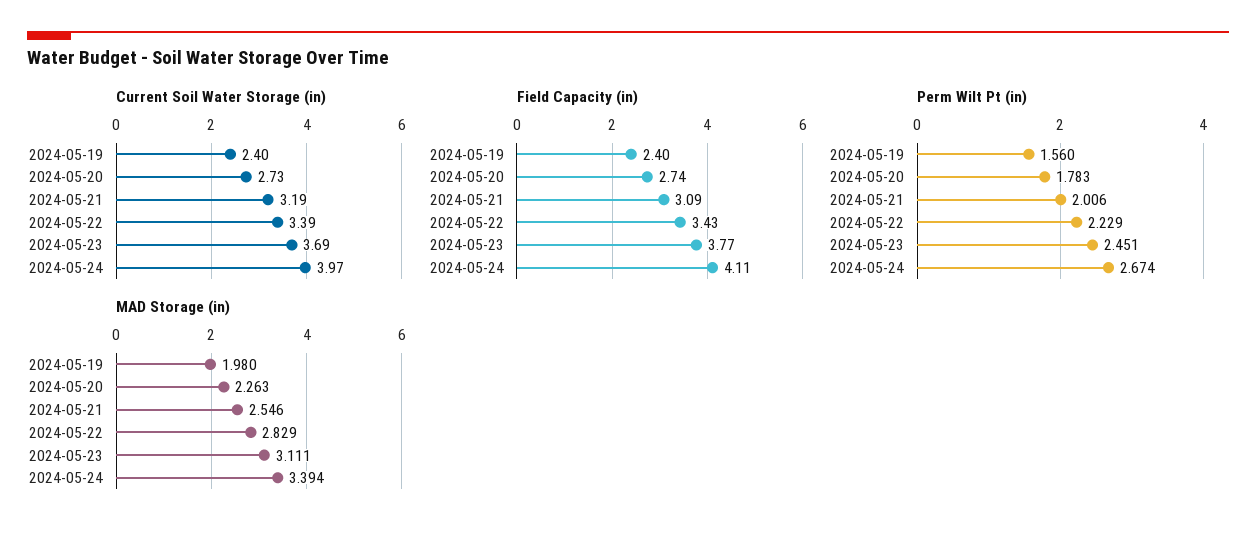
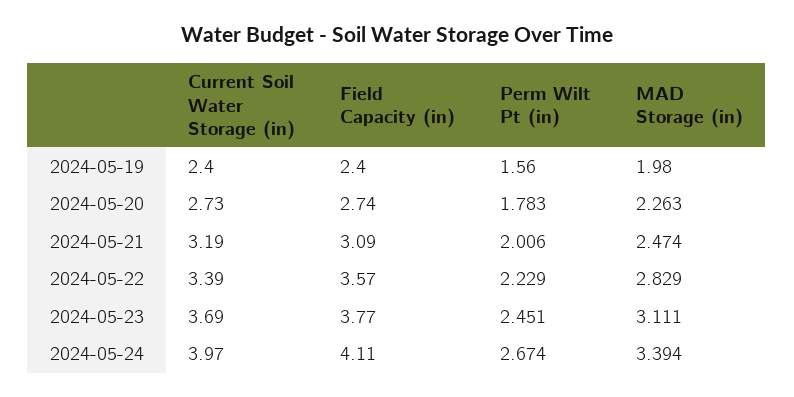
  {
    "Current Soil Water Storage (in)": {
      "2024-05-19": 2.4,
      "2024-05-20": 2.73,
      "2024-05-21": 3.19,
      "2024-05-22": 3.39,
      "2024-05-23": 3.69,
      "2024-05-24": 3.97
    },
    "Field Capacity (in)": {
      "2024-05-19": 2.4,
      "2024-05-20": 2.74,
      "2024-05-21": 3.09,
-     "2024-05-22": 3.43,
+     "2024-05-22": 3.57,
      "2024-05-23": 3.77,
      "2024-05-24": 4.11
    },
    "Perm Wilt Pt (in)": {
      "2024-05-19": 1.56,
      "2024-05-20": 1.783,
      "2024-05-21": 2.006,
      "2024-05-22": 2.229,
      "2024-05-23": 2.451,
      "2024-05-24": 2.674
    },
    "MAD Storage (in)": {
      "2024-05-19": 1.98,
      "2024-05-20": 2.263,
-     "2024-05-21": 2.546,
+     "2024-05-21": 2.474,
      "2024-05-22": 2.829,
      "2024-05-23": 3.111,
      "2024-05-24": 3.394
    }
  }

